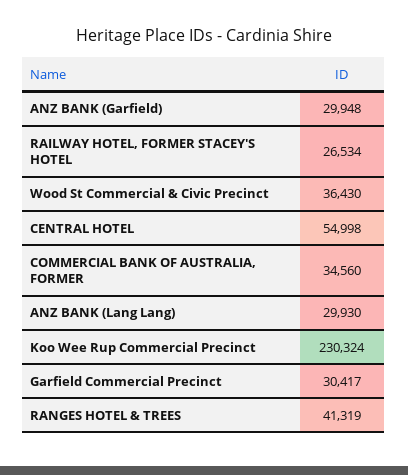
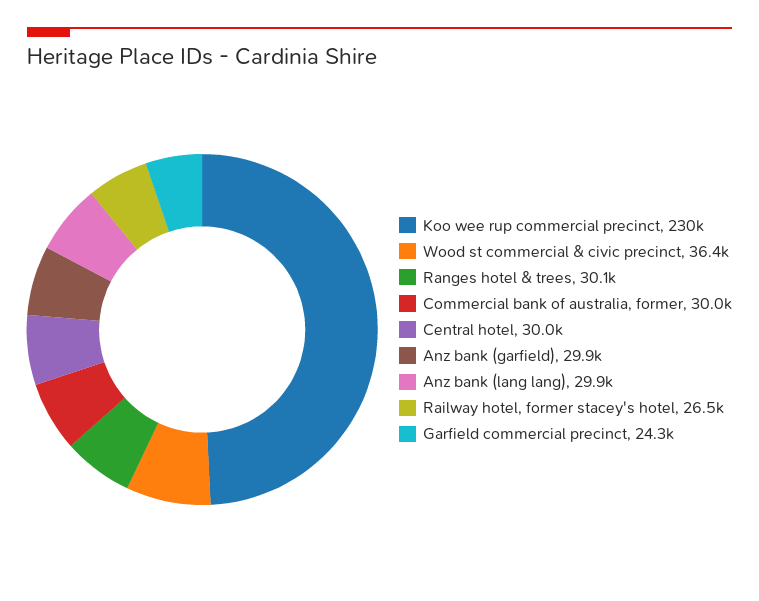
  {
    "ANZ BANK (Garfield)": 29948,
    "RAILWAY HOTEL, FORMER STACEY'S HOTEL": 26534,
    "Wood St Commercial & Civic Precinct": 36430,
-   "CENTRAL HOTEL": 54998,
+   "CENTRAL HOTEL": 30000,
-   "COMMERCIAL BANK OF AUSTRALIA, FORMER": 34560,
+   "COMMERCIAL BANK OF AUSTRALIA, FORMER": 30000,
    "ANZ BANK (Lang Lang)": 29930,
    "Koo Wee Rup Commercial Precinct": 230324,
-   "Garfield Commercial Precinct": 30417,
+   "Garfield Commercial Precinct": 24300,
-   "RANGES HOTEL & TREES": 41319
+   "RANGES HOTEL & TREES": 30100
  }

